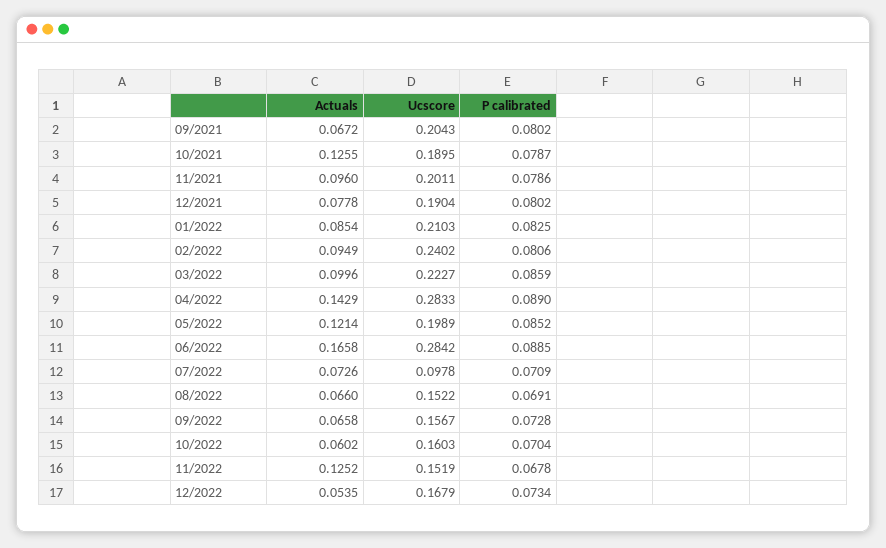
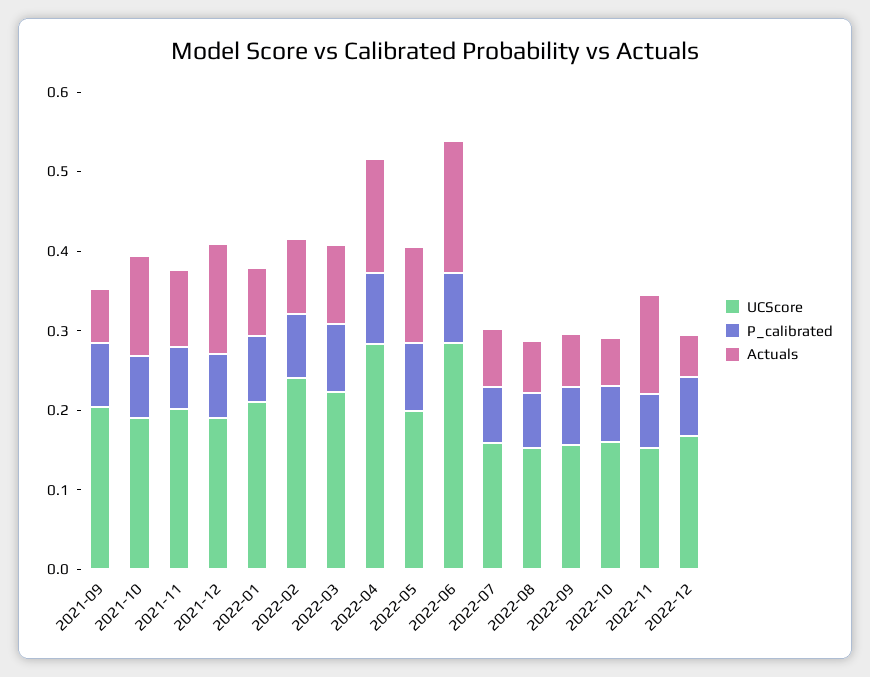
  {
    "Actuals": {
      "09/2021": 0.0672,
      "10/2021": 0.1255,
      "11/2021": 0.096,
-     "12/2021": 0.0778,
+     "12/2021": 0.14,
      "01/2022": 0.0854,
      "02/2022": 0.0949,
      "03/2022": 0.0996,
      "04/2022": 0.1429,
      "05/2022": 0.1214,
      "06/2022": 0.1658,
      "07/2022": 0.0726,
      "08/2022": 0.066,
      "09/2022": 0.0658,
      "10/2022": 0.0602,
      "11/2022": 0.1252,
      "12/2022": 0.0535
    },
    "Ucscore": {
      "09/2021": 0.2043,
      "10/2021": 0.1895,
      "11/2021": 0.2011,
      "12/2021": 0.1904,
      "01/2022": 0.2103,
      "02/2022": 0.2402,
      "03/2022": 0.2227,
      "04/2022": 0.2833,
      "05/2022": 0.1989,
      "06/2022": 0.2842,
-     "07/2022": 0.0978,
+     "07/2022": 0.16,
      "08/2022": 0.1522,
      "09/2022": 0.1567,
      "10/2022": 0.1603,
      "11/2022": 0.1519,
      "12/2022": 0.1679
    },
    "P calibrated": {
      "09/2021": 0.0802,
      "10/2021": 0.0787,
      "11/2021": 0.0786,
      "12/2021": 0.0802,
      "01/2022": 0.0825,
      "02/2022": 0.0806,
      "03/2022": 0.0859,
      "04/2022": 0.089,
      "05/2022": 0.0852,
      "06/2022": 0.0885,
      "07/2022": 0.0709,
      "08/2022": 0.0691,
      "09/2022": 0.0728,
      "10/2022": 0.0704,
      "11/2022": 0.0678,
      "12/2022": 0.0734
    }
  }

